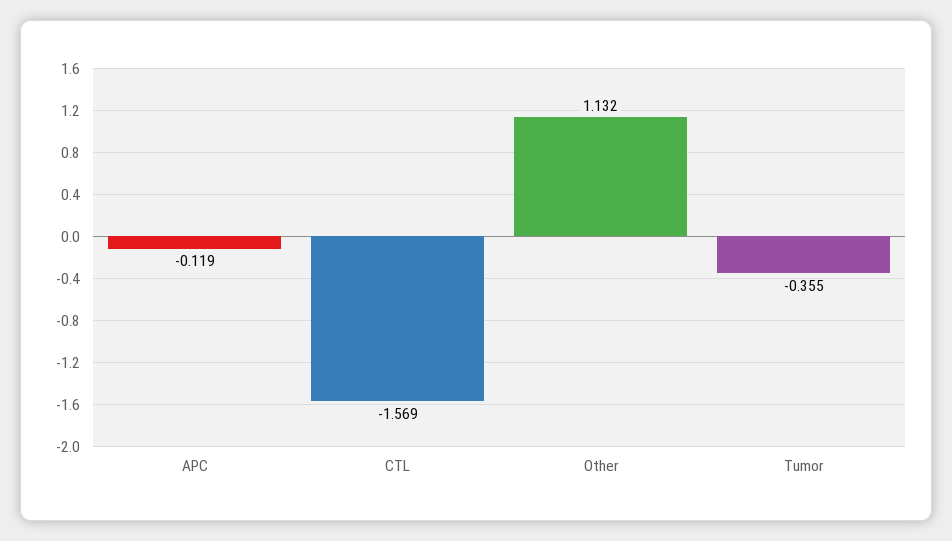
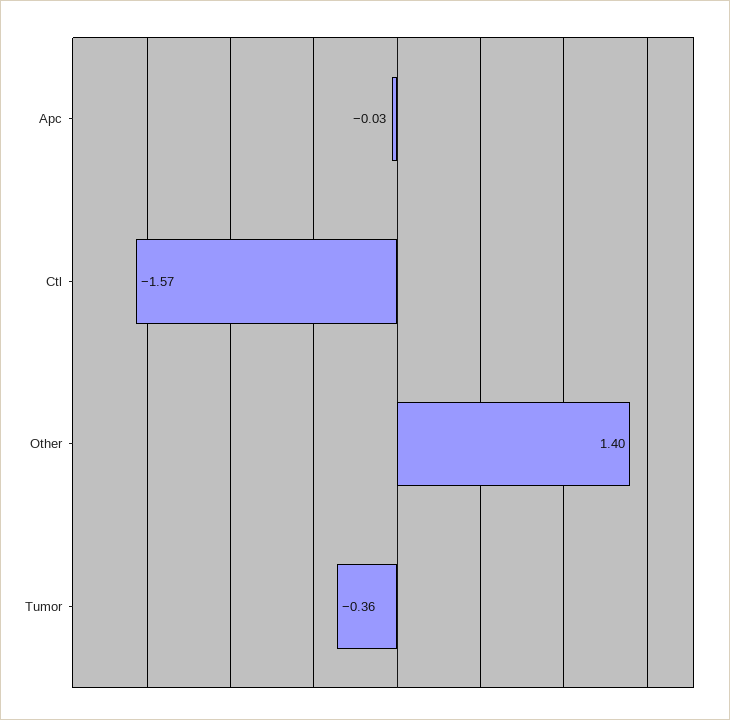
  {
-   "APC": -0.119,
+   "APC": -0.03,
    "CTL": -1.569,
-   "Other": 1.132,
+   "Other": 1.4,
    "Tumor": -0.355
  }

